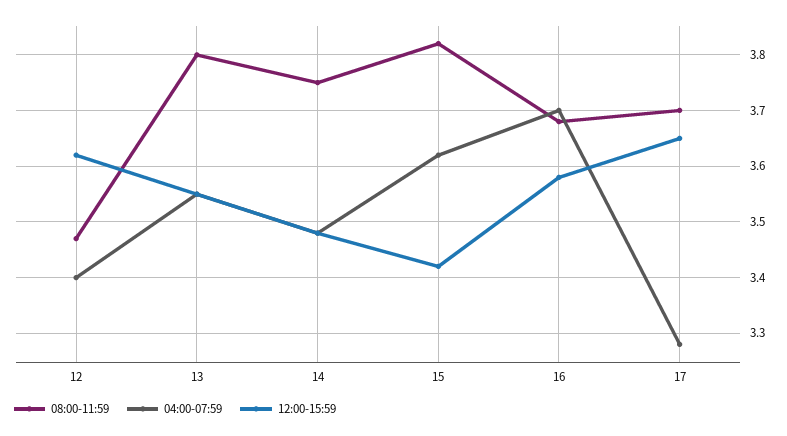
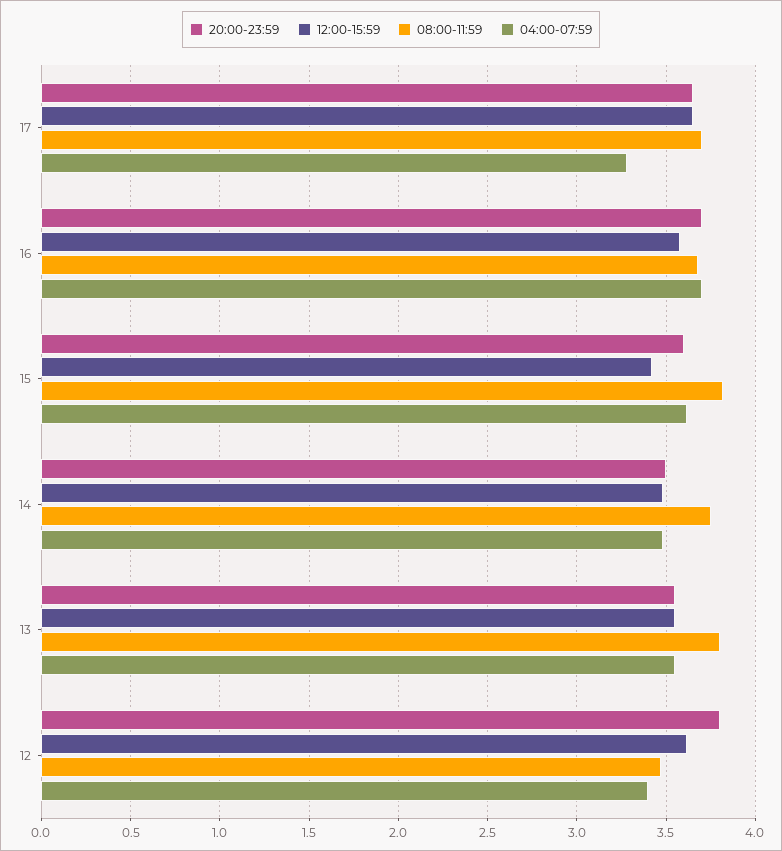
  {
    "08:00-11:59": {
      "12": 3.45,
      "13": 3.8,
      "14": 3.75,
      "15": 3.8,
      "16": 3.7,
      "17": 3.7
    },
    "04:00-07:59": {
      "12": 3.4,
      "13": 3.55,
      "14": 3.5,
      "15": 3.6,
      "16": 3.7,
      "17": 3.3
    },
    "12:00-15:59": {
      "12": 3.6,
      "13": 3.55,
      "14": 3.5,
      "15": 3.4,
      "16": 3.6,
      "17": 3.65
-   }
+   },
+   "20:00-23:59": {
+     "17": 3.65,
+     "16": 3.7,
+     "15": 3.6,
+     "14": 3.5,
+     "13": 3.55,
+     "12": 3.8
+   }
  }

